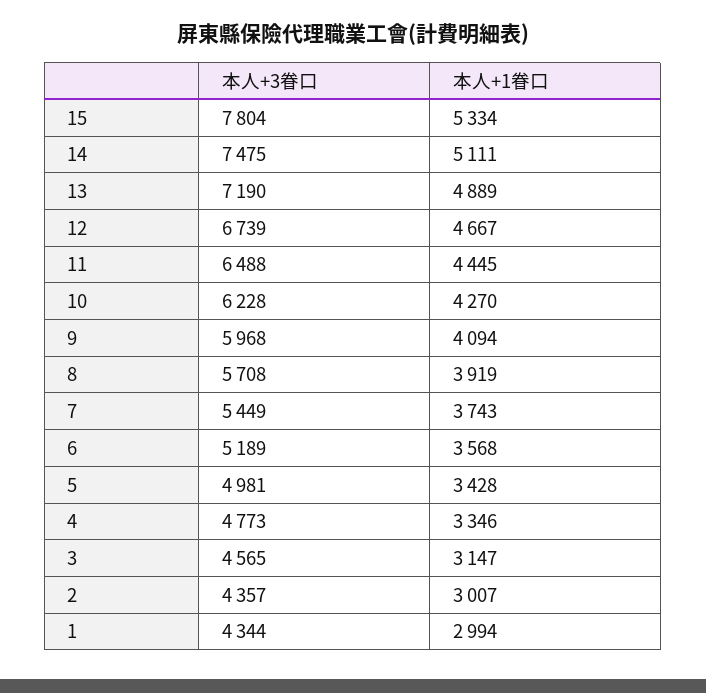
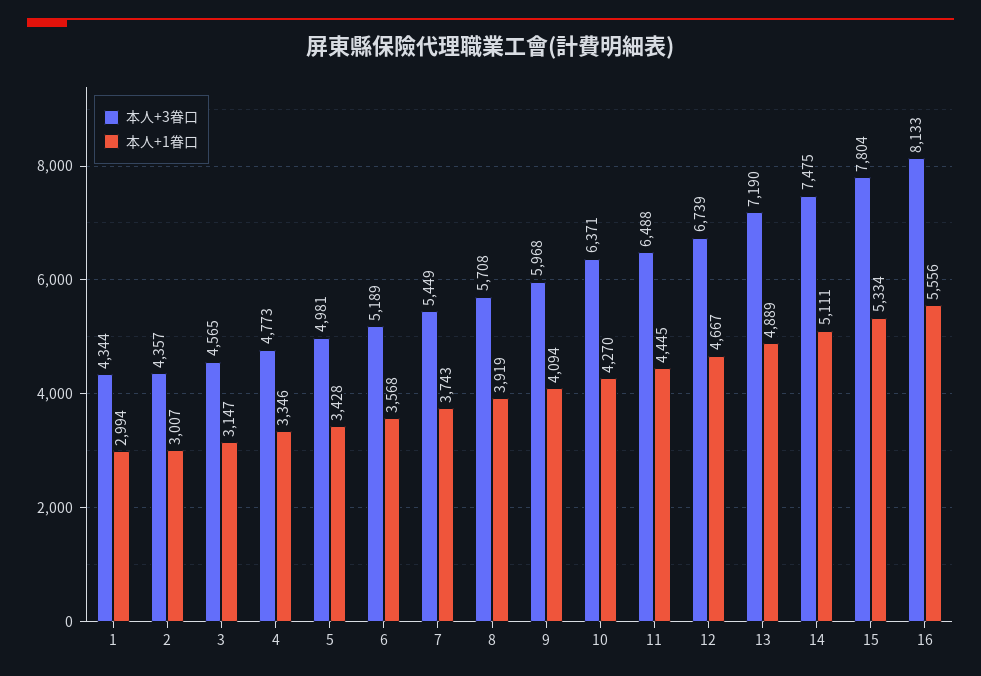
  {
    "本人+3眷口": {
      "15": 7804,
      "14": 7475,
      "13": 7190,
      "12": 6739,
      "11": 6488,
-     "10": 6228,
+     "10": 6371,
      "9": 5968,
      "8": 5708,
      "7": 5449,
      "6": 5189,
      "5": 4981,
      "4": 4773,
      "3": 4565,
      "2": 4357,
-     "1": 4344
+     "1": 4344,
+     "16": 8133
    },
    "本人+1眷口": {
      "15": 5334,
      "14": 5111,
      "13": 4889,
      "12": 4667,
      "11": 4445,
      "10": 4270,
      "9": 4094,
      "8": 3919,
      "7": 3743,
      "6": 3568,
      "5": 3428,
      "4": 3346,
      "3": 3147,
      "2": 3007,
-     "1": 2994
+     "1": 2994,
+     "16": 5556
    }
  }

